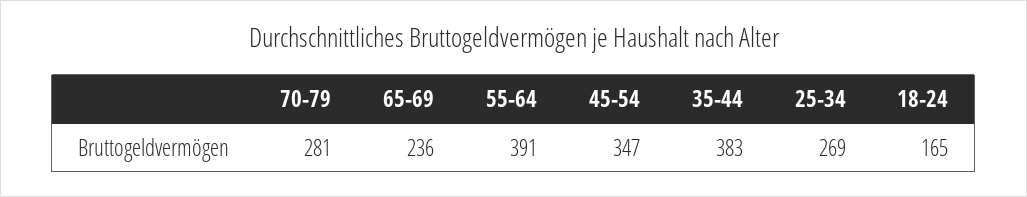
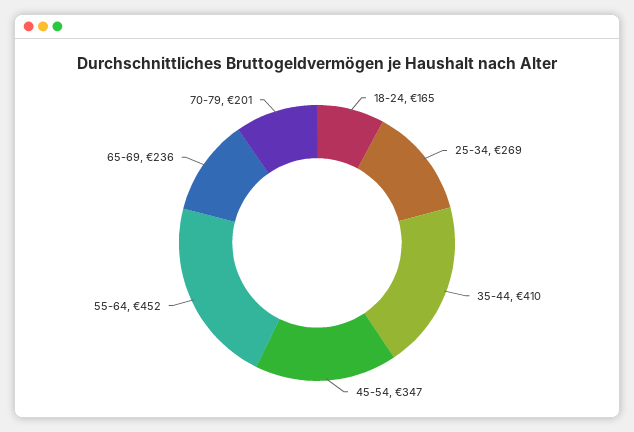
  {
-   "70-79": 281,
+   "70-79": 201,
    "65-69": 236,
-   "55-64": 391,
+   "55-64": 452,
    "45-54": 347,
-   "35-44": 383,
+   "35-44": 410,
    "25-34": 269,
    "18-24": 165
  }

